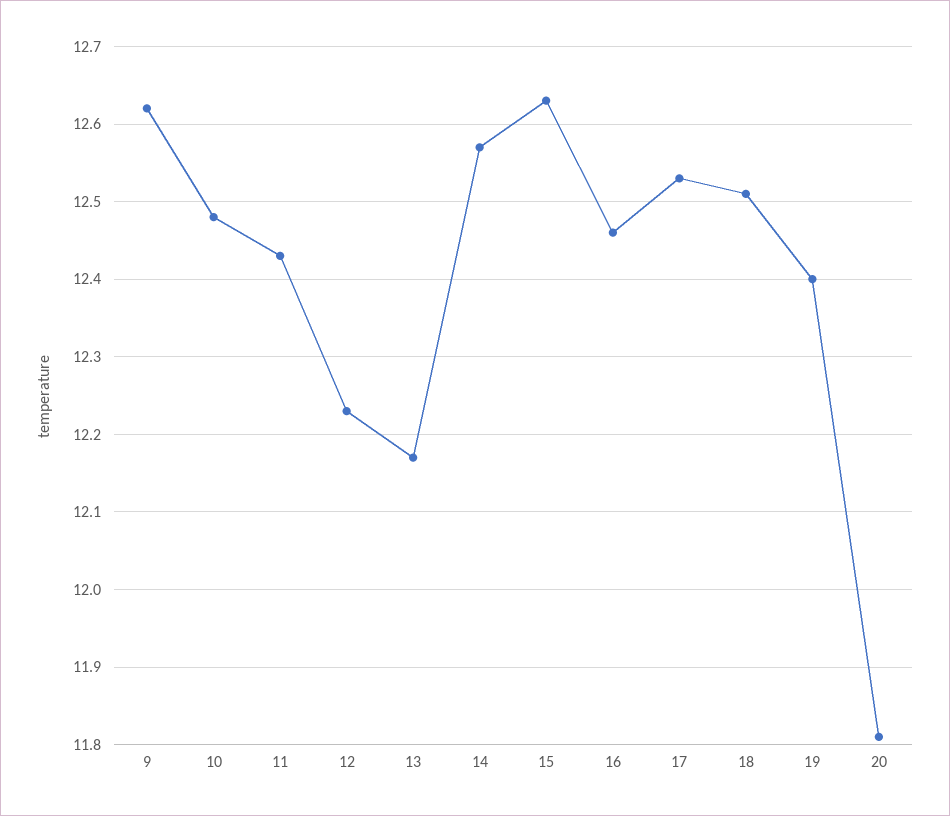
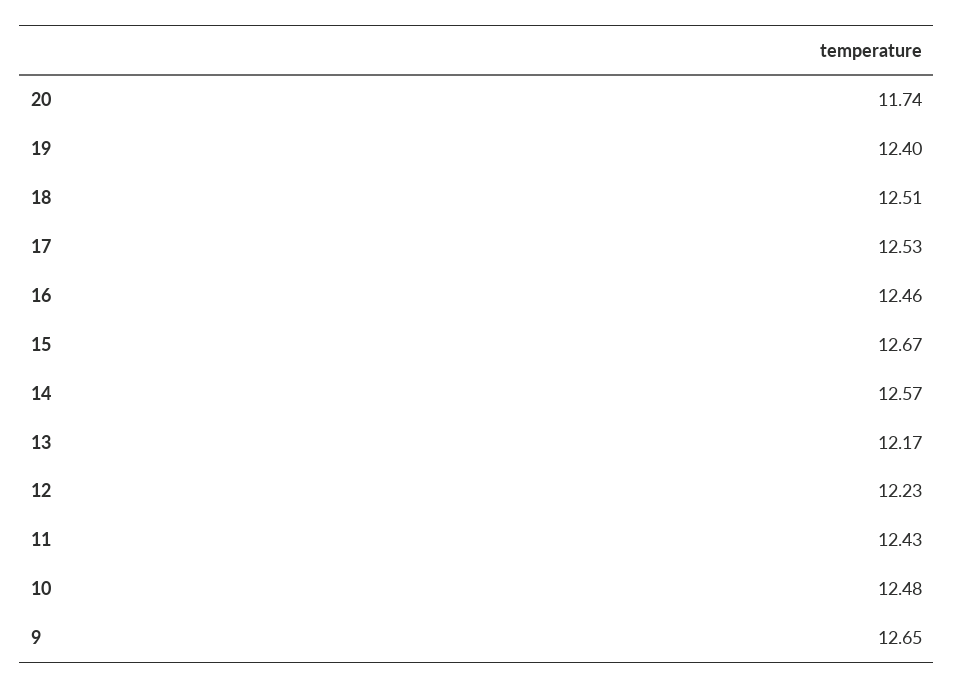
  {
-   "9": 12.62,
+   "9": 12.65,
    "10": 12.48,
    "11": 12.43,
    "12": 12.23,
    "13": 12.17,
    "14": 12.57,
-   "15": 12.63,
+   "15": 12.67,
    "16": 12.46,
    "17": 12.53,
    "18": 12.51,
    "19": 12.4,
-   "20": 11.81
+   "20": 11.74
  }

